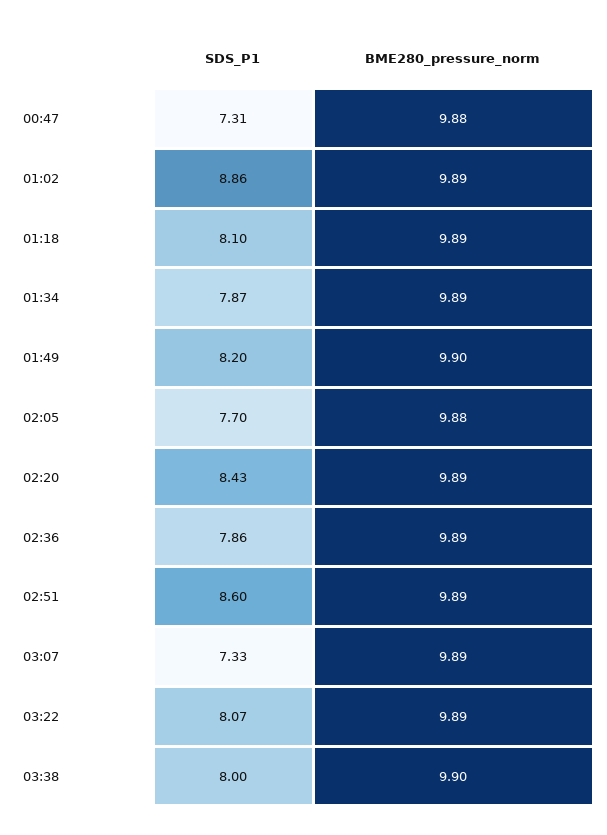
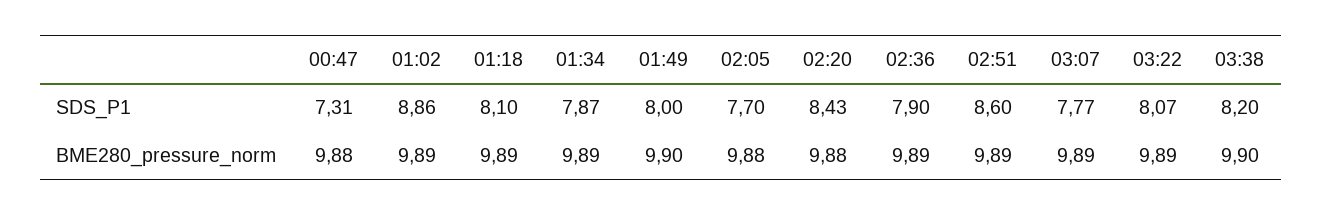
  {
    "SDS_P1": {
      "00:47": 7.31,
      "01:02": 8.86,
      "01:18": 8.1,
      "01:34": 7.87,
-     "01:49": 8.2,
+     "01:49": 8,
      "02:05": 7.7,
      "02:20": 8.43,
-     "02:36": 7.86,
+     "02:36": 7.9,
      "02:51": 8.6,
-     "03:07": 7.33,
+     "03:07": 7.77,
      "03:22": 8.07,
-     "03:38": 8
+     "03:38": 8.2
    },
    "BME280_pressure_norm": {
      "00:47": 9.88,
      "01:02": 9.89,
      "01:18": 9.89,
      "01:34": 9.89,
      "01:49": 9.9,
      "02:05": 9.88,
-     "02:20": 9.89,
+     "02:20": 9.88,
      "02:36": 9.89,
      "02:51": 9.89,
      "03:07": 9.89,
      "03:22": 9.89,
      "03:38": 9.9
    }
  }

